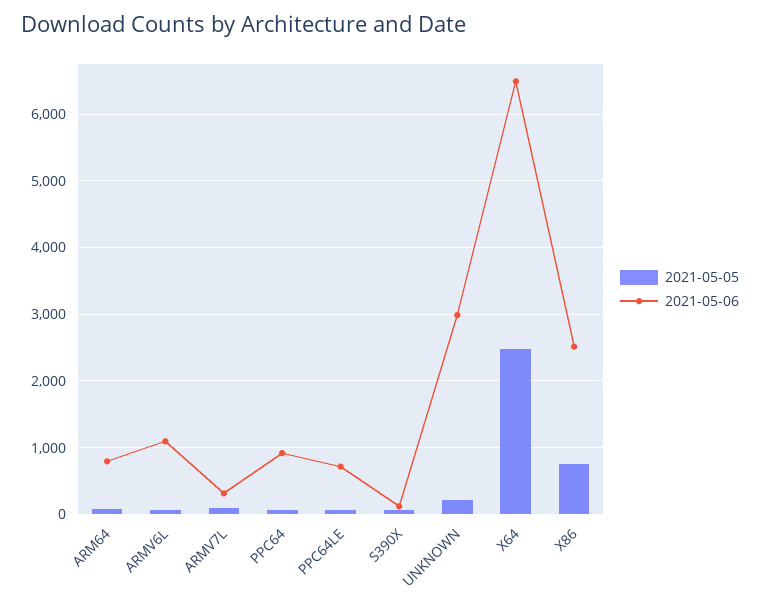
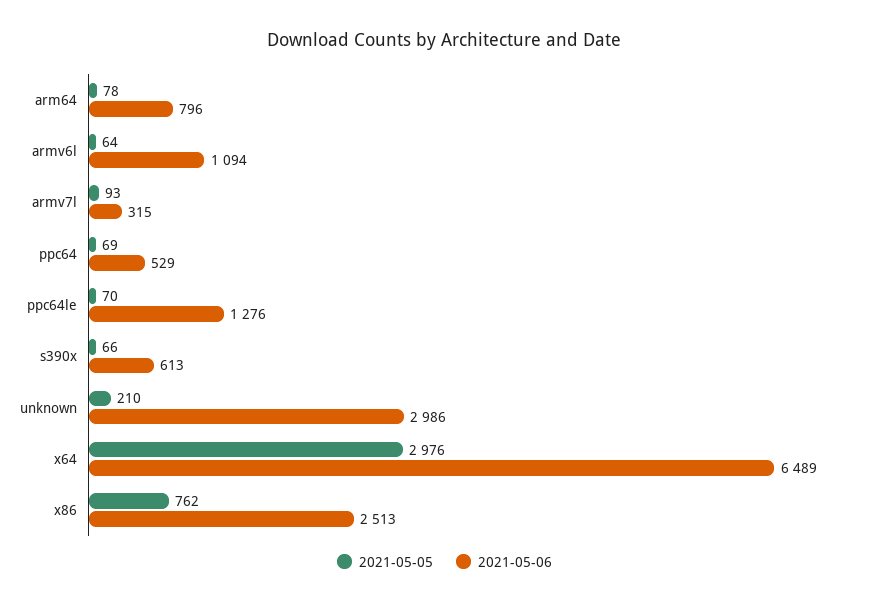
  {
    "2021-05-05": {
      "ARM64": 78,
      "ARMV6L": 64,
      "ARMV7L": 93,
      "PPC64": 69,
      "PPC64LE": 70,
      "S390X": 66,
      "UNKNOWN": 210,
-     "X64": 2500,
+     "X64": 2976,
      "X86": 762
    },
    "2021-05-06": {
      "ARM64": 796,
      "ARMV6L": 1094,
      "ARMV7L": 315,
-     "PPC64": 900,
+     "PPC64": 529,
-     "PPC64LE": 700,
+     "PPC64LE": 1276,
-     "S390X": 100,
+     "S390X": 613,
      "UNKNOWN": 2986,
      "X64": 6489,
      "X86": 2513
    }
  }

